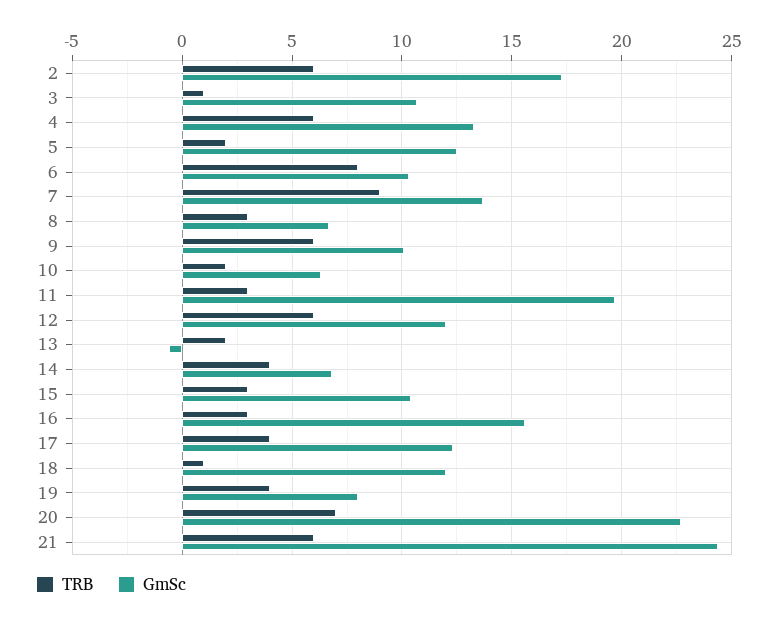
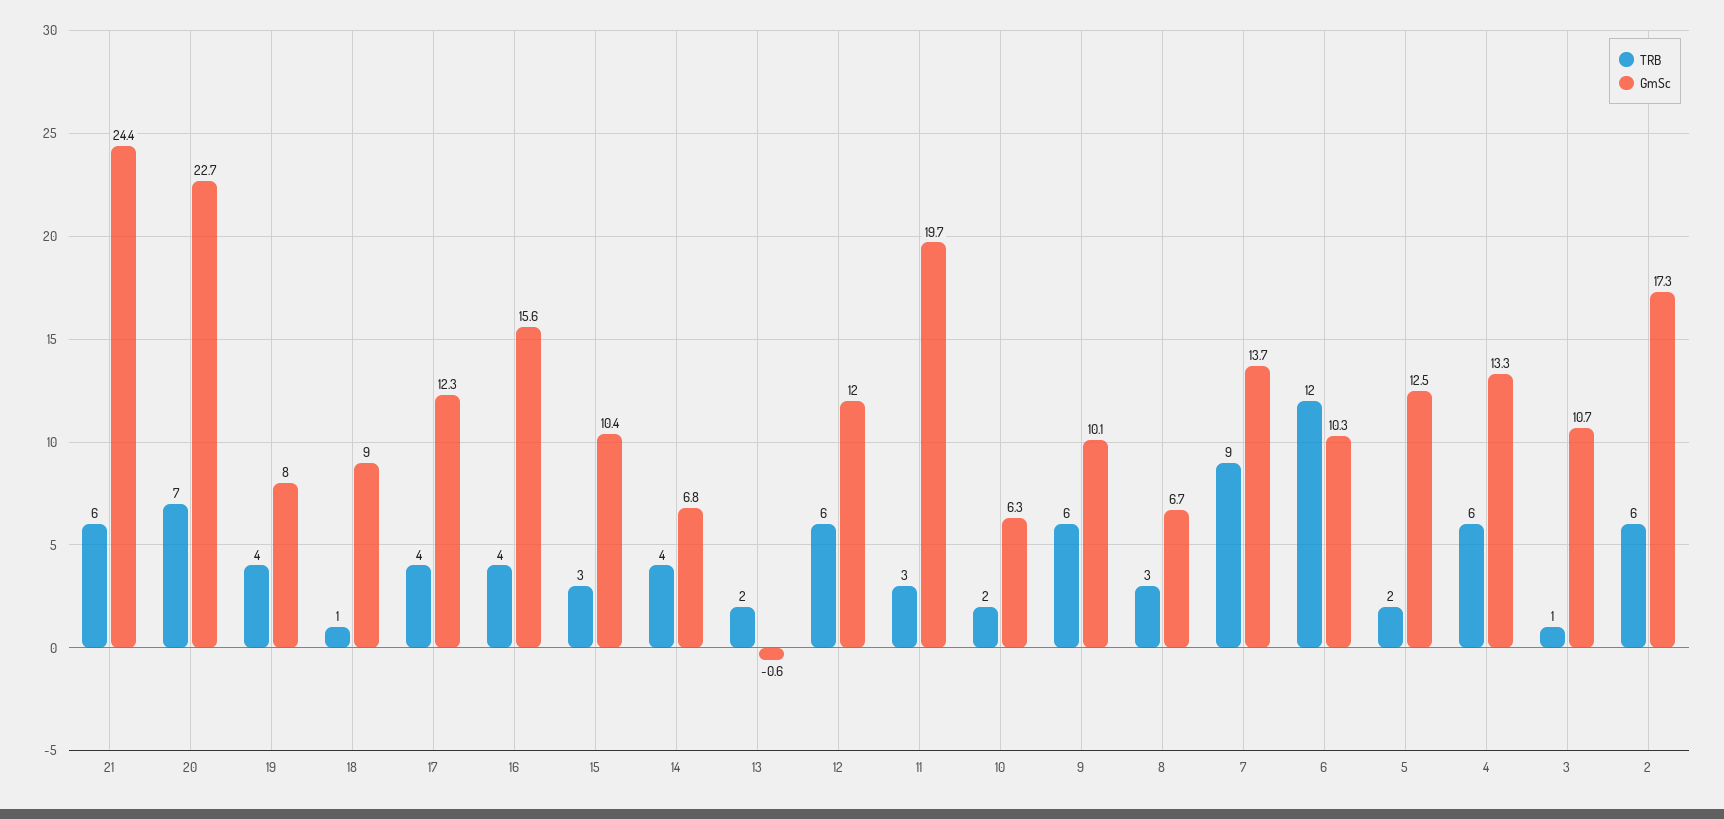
  {
    "TRB": {
      "2": 6,
      "3": 1,
      "4": 6,
      "5": 2,
-     "6": 8,
+     "6": 12,
      "7": 9,
      "8": 3,
      "9": 6,
      "10": 2,
      "11": 3,
      "12": 6,
      "13": 2,
      "14": 4,
      "15": 3,
-     "16": 3,
+     "16": 4,
      "17": 4,
      "18": 1,
      "19": 4,
      "20": 7,
      "21": 6
    },
    "GmSc": {
      "2": 17.3,
      "3": 10.7,
      "4": 13.3,
      "5": 12.5,
      "6": 10.3,
      "7": 13.7,
      "8": 6.7,
      "9": 10.1,
      "10": 6.3,
      "11": 19.7,
      "12": 12,
      "13": -0.6,
      "14": 6.8,
      "15": 10.4,
      "16": 15.6,
      "17": 12.3,
-     "18": 12,
+     "18": 9,
      "19": 8,
      "20": 22.7,
      "21": 24.4
    }
  }

